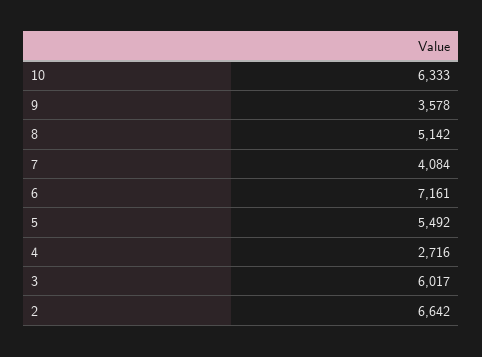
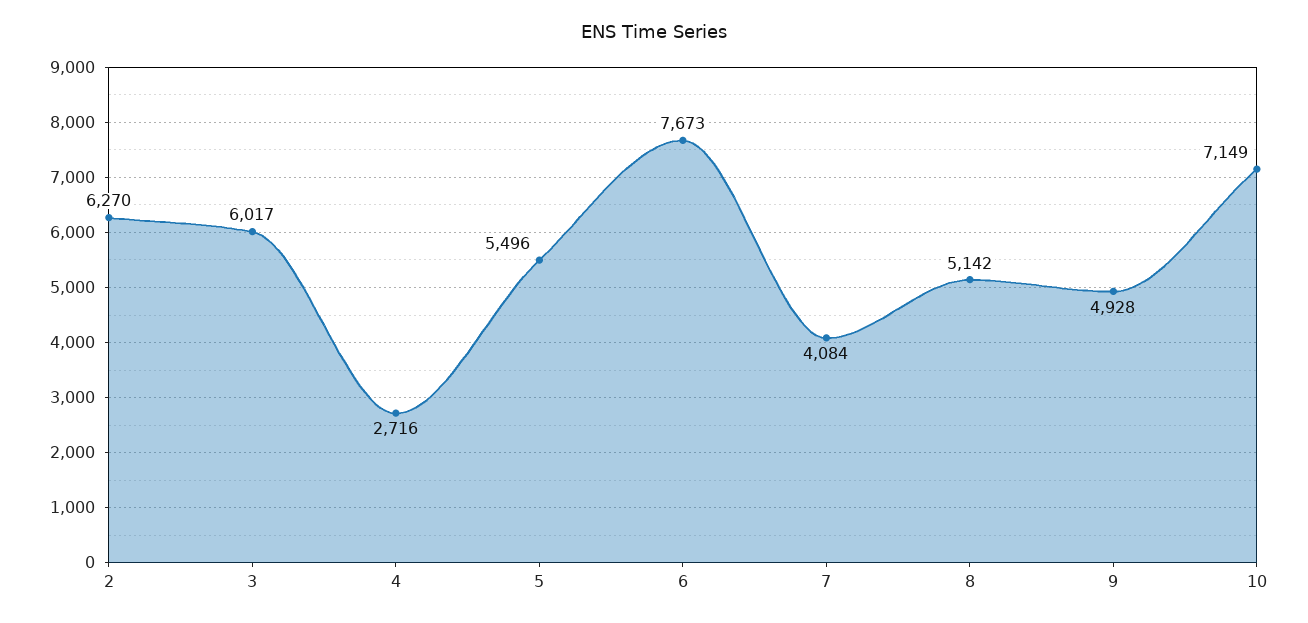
  {
-   "10": 6333,
+   "10": 7149,
-   "9": 3578,
+   "9": 4928,
    "8": 5142,
    "7": 4084,
-   "6": 7161,
+   "6": 7673,
-   "5": 5492,
+   "5": 5496,
    "4": 2716,
    "3": 6017,
-   "2": 6642
+   "2": 6270
  }

